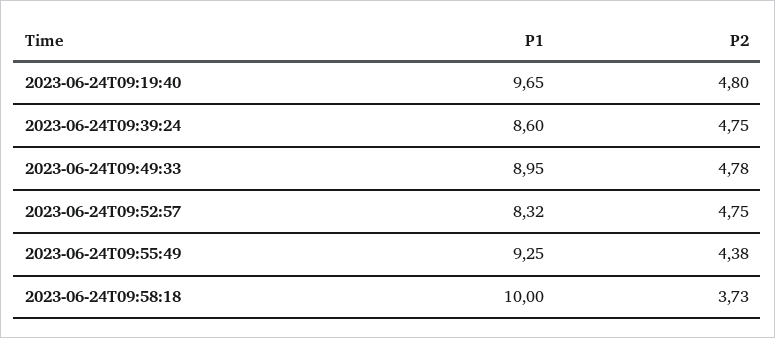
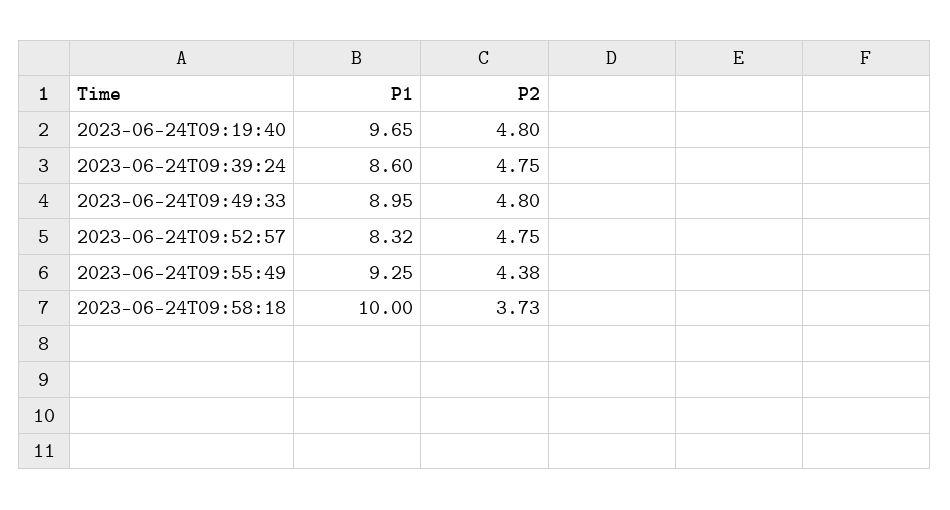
  {
    "P1": {
      "2023-06-24T09:19:40": 9.65,
      "2023-06-24T09:39:24": 8.6,
      "2023-06-24T09:49:33": 8.95,
      "2023-06-24T09:52:57": 8.32,
      "2023-06-24T09:55:49": 9.25,
      "2023-06-24T09:58:18": 10
    },
    "P2": {
      "2023-06-24T09:19:40": 4.8,
      "2023-06-24T09:39:24": 4.75,
-     "2023-06-24T09:49:33": 4.78,
+     "2023-06-24T09:49:33": 4.8,
      "2023-06-24T09:52:57": 4.75,
      "2023-06-24T09:55:49": 4.38,
      "2023-06-24T09:58:18": 3.73
    }
  }

